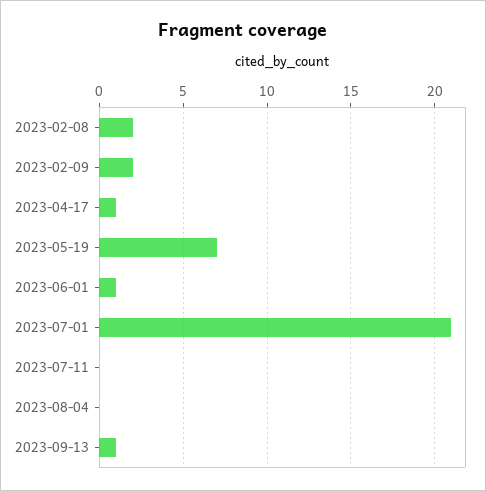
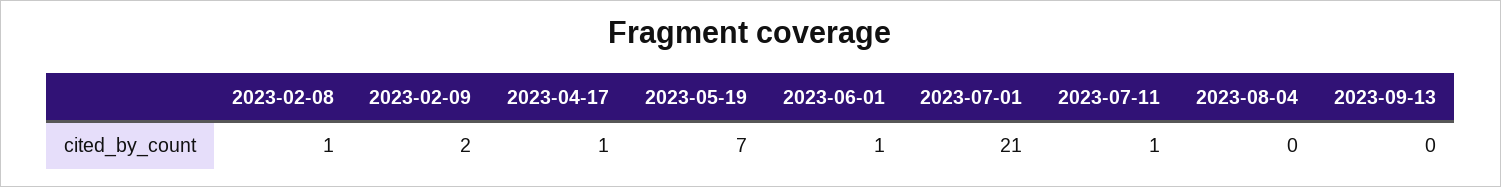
  {
-   "2023-02-08": 2,
+   "2023-02-08": 1,
    "2023-02-09": 2,
    "2023-04-17": 1,
    "2023-05-19": 7,
    "2023-06-01": 1,
    "2023-07-01": 21,
-   "2023-07-11": 0,
+   "2023-07-11": 1,
    "2023-08-04": 0,
-   "2023-09-13": 1
+   "2023-09-13": 0
  }

